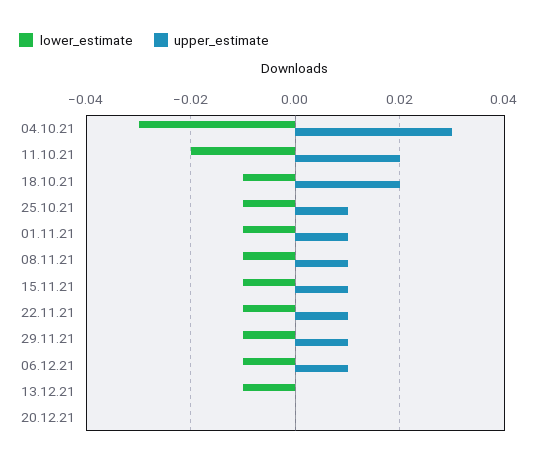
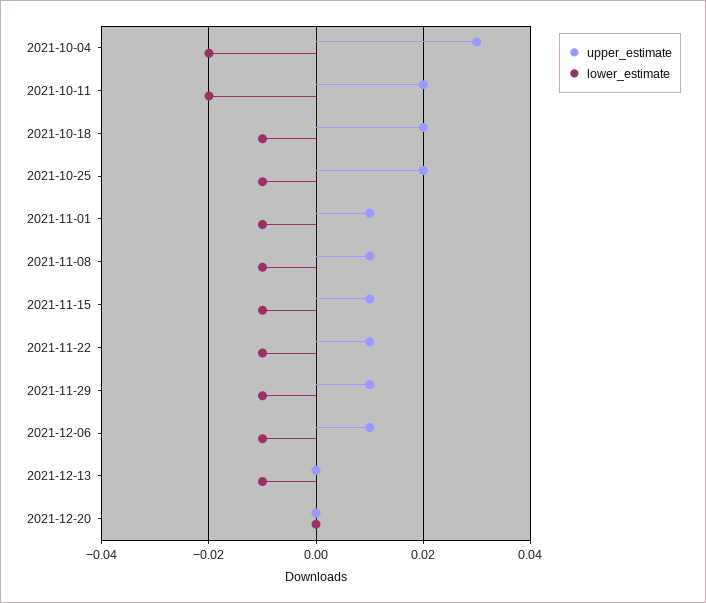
  {
    "lower_estimate": {
-     "04.10.21": -0.03,
+     "04.10.21": -0.02,
      "11.10.21": -0.02,
      "18.10.21": -0.01,
      "25.10.21": -0.01,
      "01.11.21": -0.01,
      "08.11.21": -0.01,
      "15.11.21": -0.01,
      "22.11.21": -0.01,
      "29.11.21": -0.01,
      "06.12.21": -0.01,
      "13.12.21": -0.01,
      "20.12.21": 0
    },
    "upper_estimate": {
      "04.10.21": 0.03,
      "11.10.21": 0.02,
      "18.10.21": 0.02,
-     "25.10.21": 0.01,
+     "25.10.21": 0.02,
      "01.11.21": 0.01,
      "08.11.21": 0.01,
      "15.11.21": 0.01,
      "22.11.21": 0.01,
      "29.11.21": 0.01,
      "06.12.21": 0.01,
      "13.12.21": 0,
      "20.12.21": 0
    }
  }

